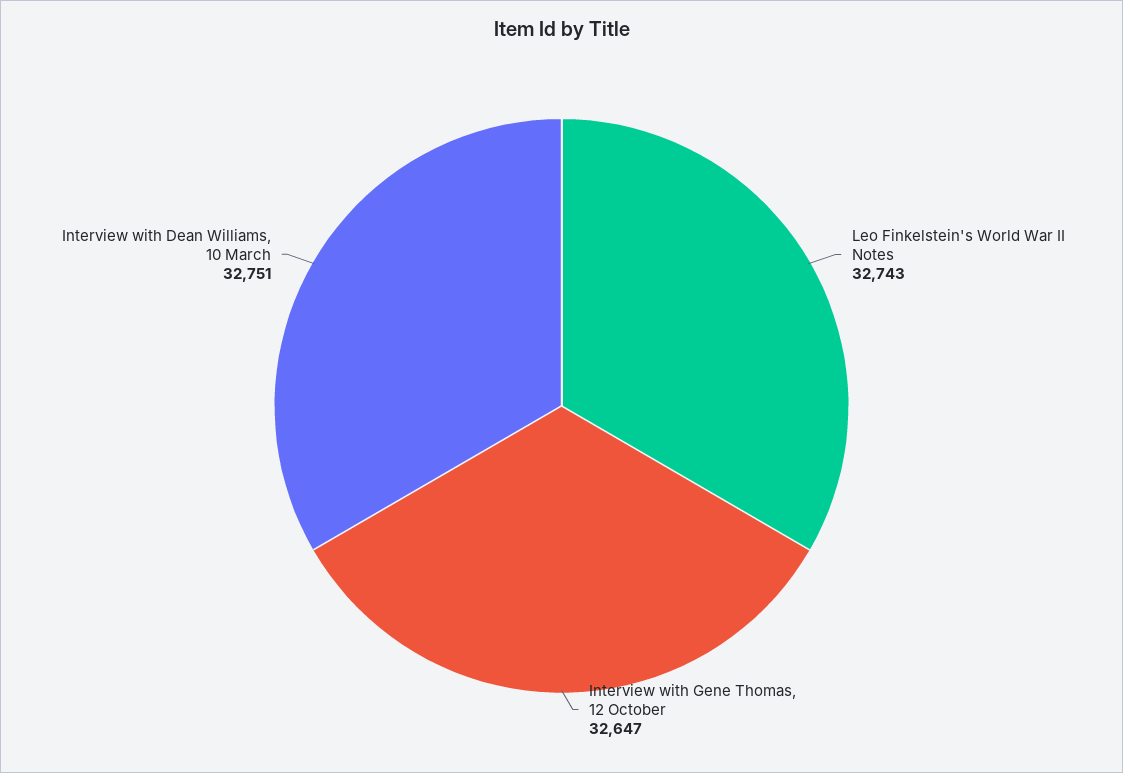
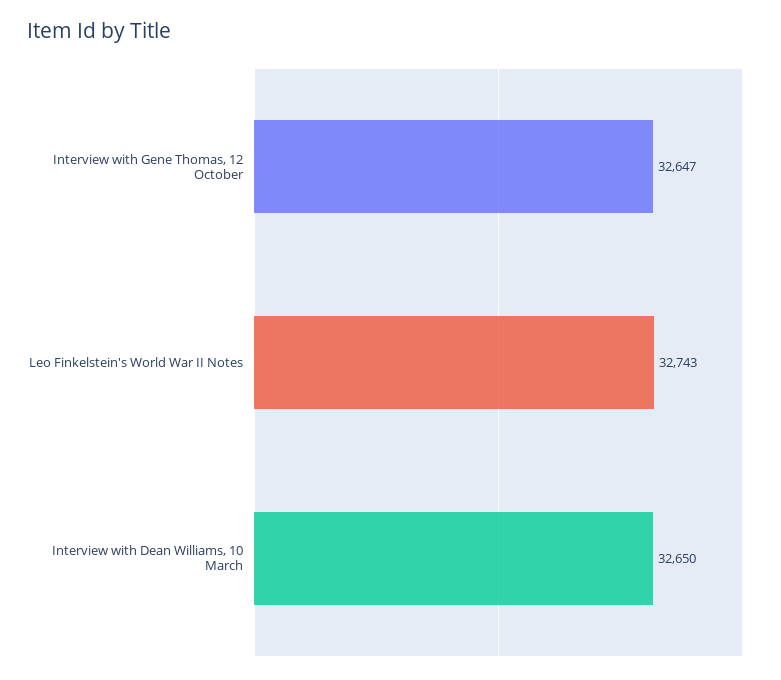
  {
    "Leo Finkelstein's World War II Notes": 32743,
    "Interview with Gene Thomas, 12 October": 32647,
-   "Interview with Dean Williams, 10 March": 32751
+   "Interview with Dean Williams, 10 March": 32650
  }

